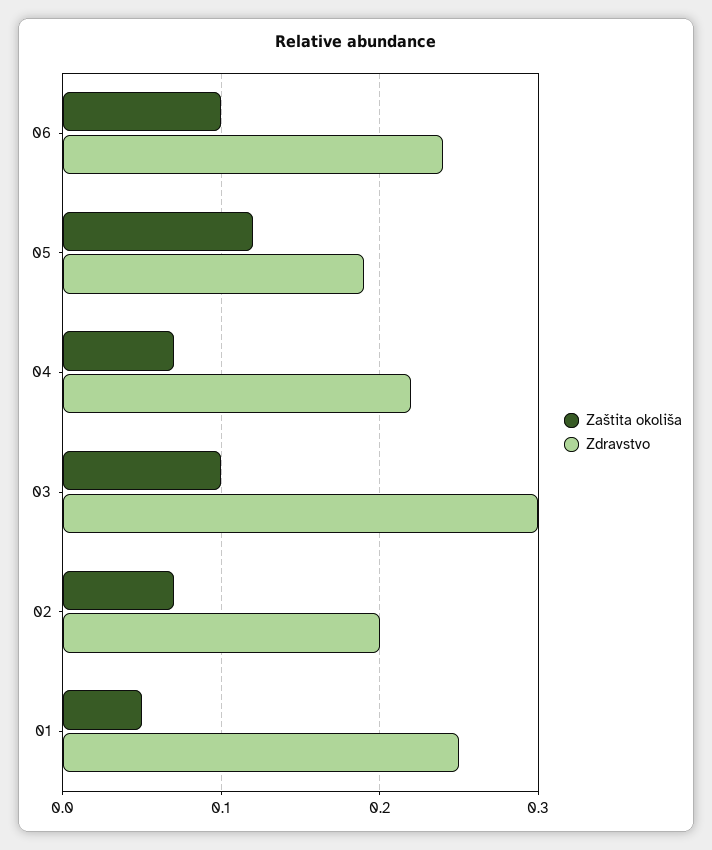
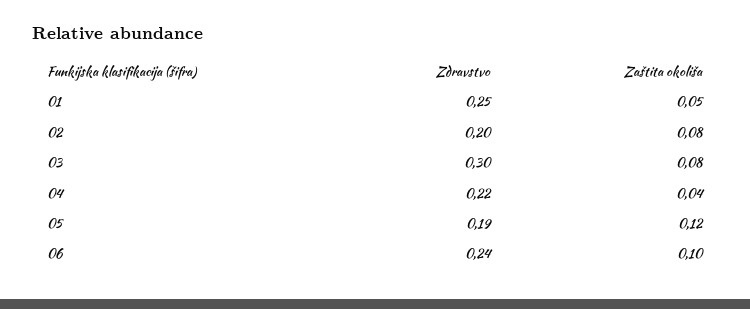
  {
    "Zaštita okoliša": {
      "06": 0.1,
      "05": 0.12,
-     "04": 0.07,
+     "04": 0.04,
-     "03": 0.1,
+     "03": 0.08,
-     "02": 0.07,
+     "02": 0.08,
      "01": 0.05
    },
    "Zdravstvo": {
      "06": 0.24,
      "05": 0.19,
      "04": 0.22,
      "03": 0.3,
      "02": 0.2,
      "01": 0.25
    }
  }

